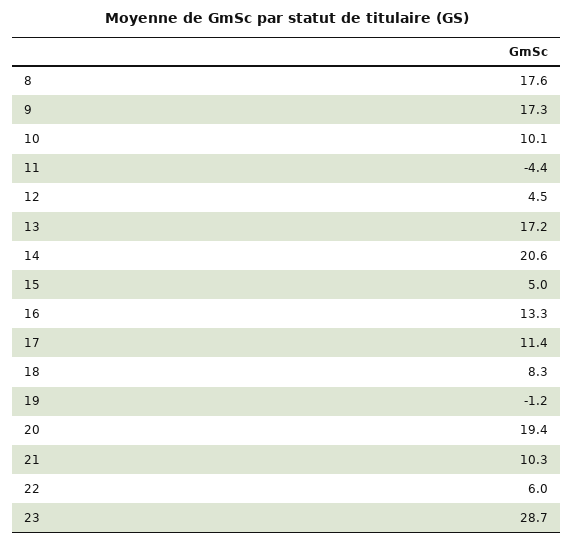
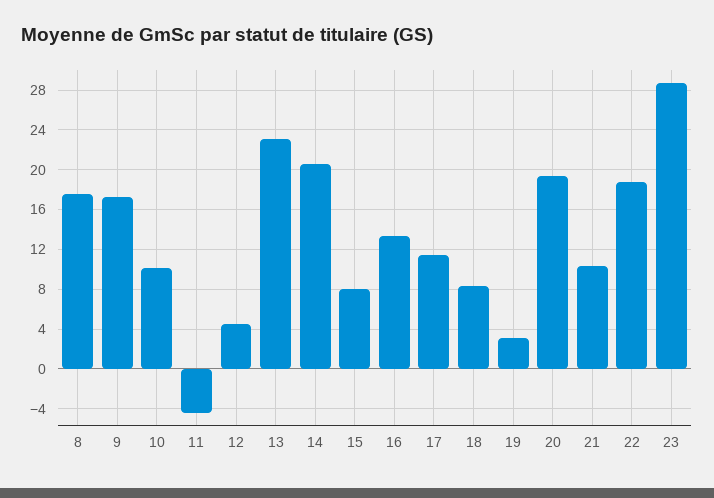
  {
    "8": 17.6,
    "9": 17.3,
    "10": 10.1,
    "11": -4.4,
    "12": 4.5,
-   "13": 17.2,
+   "13": 23,
    "14": 20.6,
-   "15": 5,
+   "15": 8,
    "16": 13.3,
    "17": 11.4,
    "18": 8.3,
-   "19": -1.2,
+   "19": 3,
    "20": 19.4,
    "21": 10.3,
-   "22": 6,
+   "22": 19,
    "23": 28.7
  }

